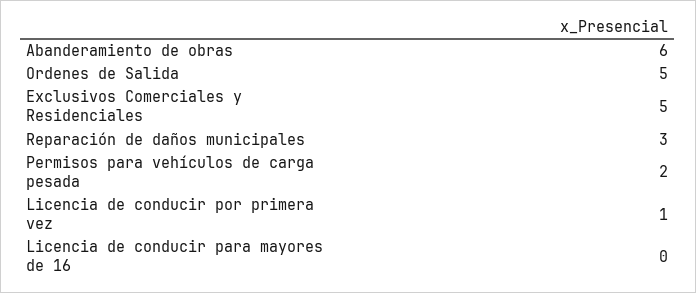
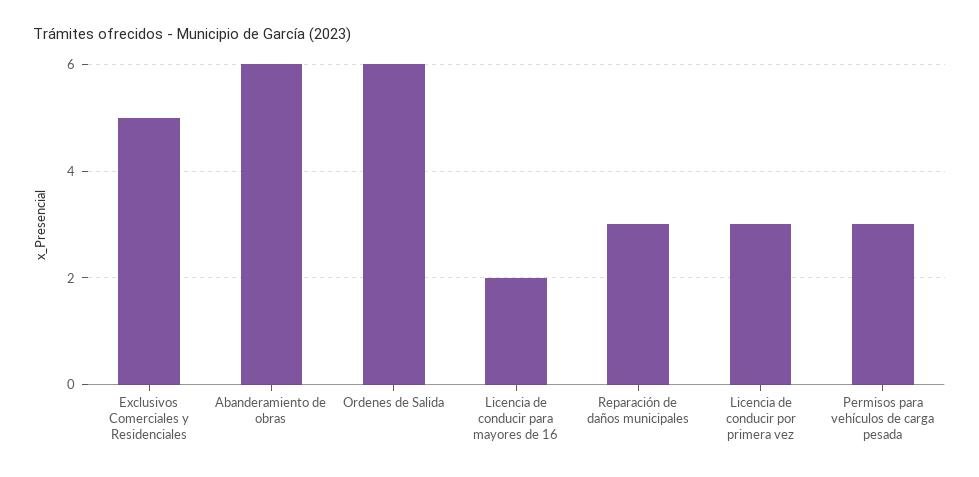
  {
    "Abanderamiento de obras": 6,
-   "Ordenes de Salida": 5,
+   "Ordenes de Salida": 6,
    "Exclusivos Comerciales y Residenciales": 5,
    "Reparación de daños municipales": 3,
-   "Permisos para vehículos de carga pesada": 2,
+   "Permisos para vehículos de carga pesada": 3,
-   "Licencia de conducir por primera vez": 1,
+   "Licencia de conducir por primera vez": 3,
-   "Licencia de conducir para mayores de 16": 0
+   "Licencia de conducir para mayores de 16": 2
  }

